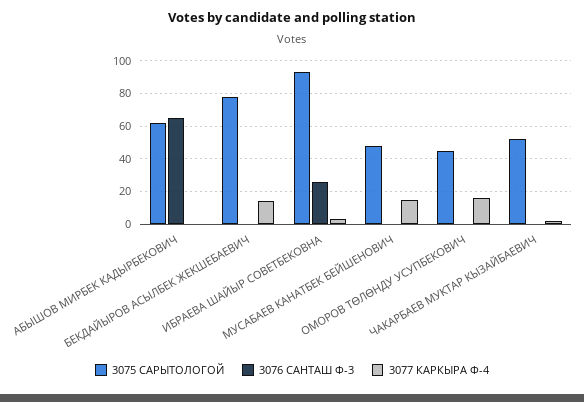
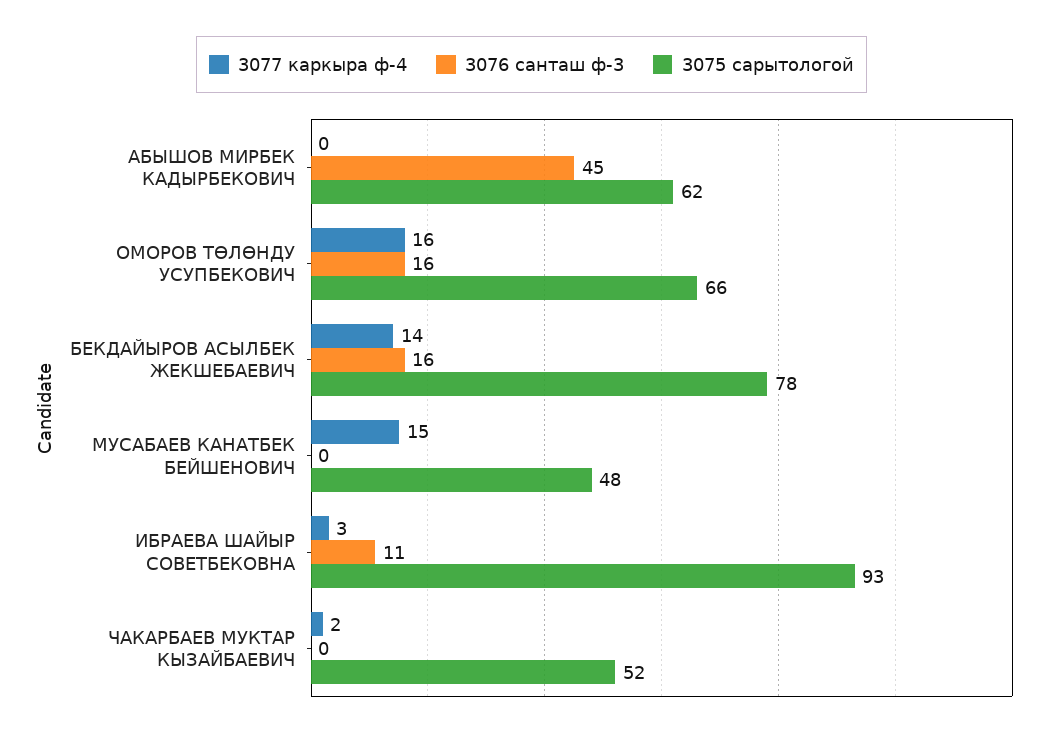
  {
    "3075 САРЫТОЛОГОЙ": {
      "АБЫШОВ МИРБЕК КАДЫРБЕКОВИЧ": 62,
      "БЕКДАЙЫРОВ АСЫЛБЕК ЖЕКШЕБАЕВИЧ": 78,
      "ИБРАЕВА ШАЙЫР СОВЕТБЕКОВНА": 93,
      "МУСАБАЕВ КАНАТБЕК БЕЙШЕНОВИЧ": 48,
-     "ОМОРОВ ТӨЛӨНДУ УСУПБЕКОВИЧ": 45,
+     "ОМОРОВ ТӨЛӨНДУ УСУПБЕКОВИЧ": 66,
      "ЧАКАРБАЕВ МУКТАР КЫЗАЙБАЕВИЧ": 52
    },
    "3076 САНТАШ Ф-3": {
-     "АБЫШОВ МИРБЕК КАДЫРБЕКОВИЧ": 65,
+     "АБЫШОВ МИРБЕК КАДЫРБЕКОВИЧ": 45,
-     "БЕКДАЙЫРОВ АСЫЛБЕК ЖЕКШЕБАЕВИЧ": 0,
+     "БЕКДАЙЫРОВ АСЫЛБЕК ЖЕКШЕБАЕВИЧ": 16,
-     "ИБРАЕВА ШАЙЫР СОВЕТБЕКОВНА": 25,
+     "ИБРАЕВА ШАЙЫР СОВЕТБЕКОВНА": 11,
      "МУСАБАЕВ КАНАТБЕК БЕЙШЕНОВИЧ": 0,
-     "ОМОРОВ ТӨЛӨНДУ УСУПБЕКОВИЧ": 0,
+     "ОМОРОВ ТӨЛӨНДУ УСУПБЕКОВИЧ": 16,
      "ЧАКАРБАЕВ МУКТАР КЫЗАЙБАЕВИЧ": 0
    },
    "3077 КАРКЫРА Ф-4": {
      "АБЫШОВ МИРБЕК КАДЫРБЕКОВИЧ": 0,
      "БЕКДАЙЫРОВ АСЫЛБЕК ЖЕКШЕБАЕВИЧ": 14,
      "ИБРАЕВА ШАЙЫР СОВЕТБЕКОВНА": 3,
      "МУСАБАЕВ КАНАТБЕК БЕЙШЕНОВИЧ": 15,
      "ОМОРОВ ТӨЛӨНДУ УСУПБЕКОВИЧ": 16,
      "ЧАКАРБАЕВ МУКТАР КЫЗАЙБАЕВИЧ": 2
    }
  }

